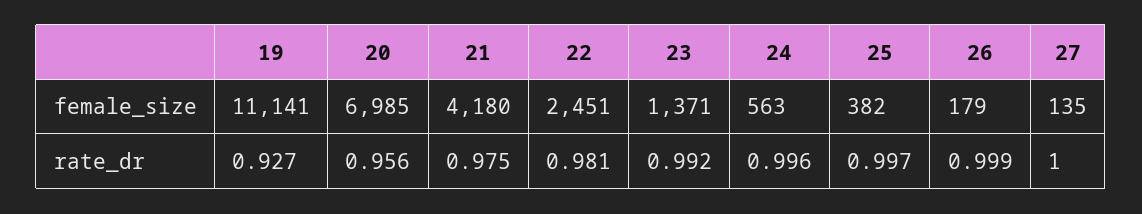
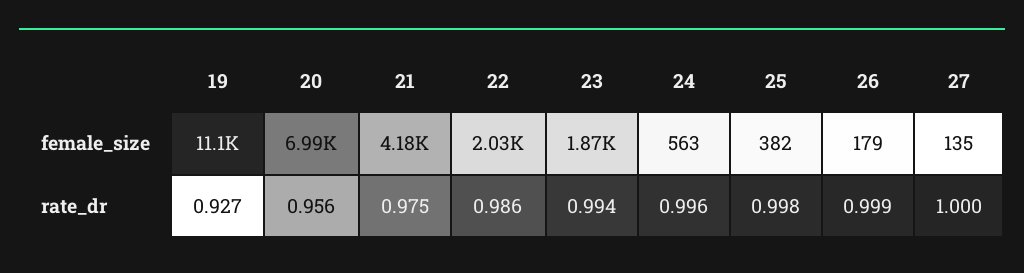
  {
    "19": {
      "female_size": 11141,
      "rate_dr": 0.927
    },
    "20": {
      "female_size": 6985,
      "rate_dr": 0.956
    },
    "21": {
      "female_size": 4180,
      "rate_dr": 0.975
    },
    "22": {
-     "female_size": 2451,
+     "female_size": 2030,
-     "rate_dr": 0.981
+     "rate_dr": 0.986
    },
    "23": {
-     "female_size": 1371,
+     "female_size": 1870,
-     "rate_dr": 0.992
+     "rate_dr": 0.994
    },
    "24": {
      "female_size": 563,
      "rate_dr": 0.996
    },
    "25": {
      "female_size": 382,
-     "rate_dr": 0.997
+     "rate_dr": 0.998
    },
    "26": {
      "female_size": 179,
      "rate_dr": 0.999
    },
    "27": {
      "female_size": 135,
      "rate_dr": 1
    }
  }

